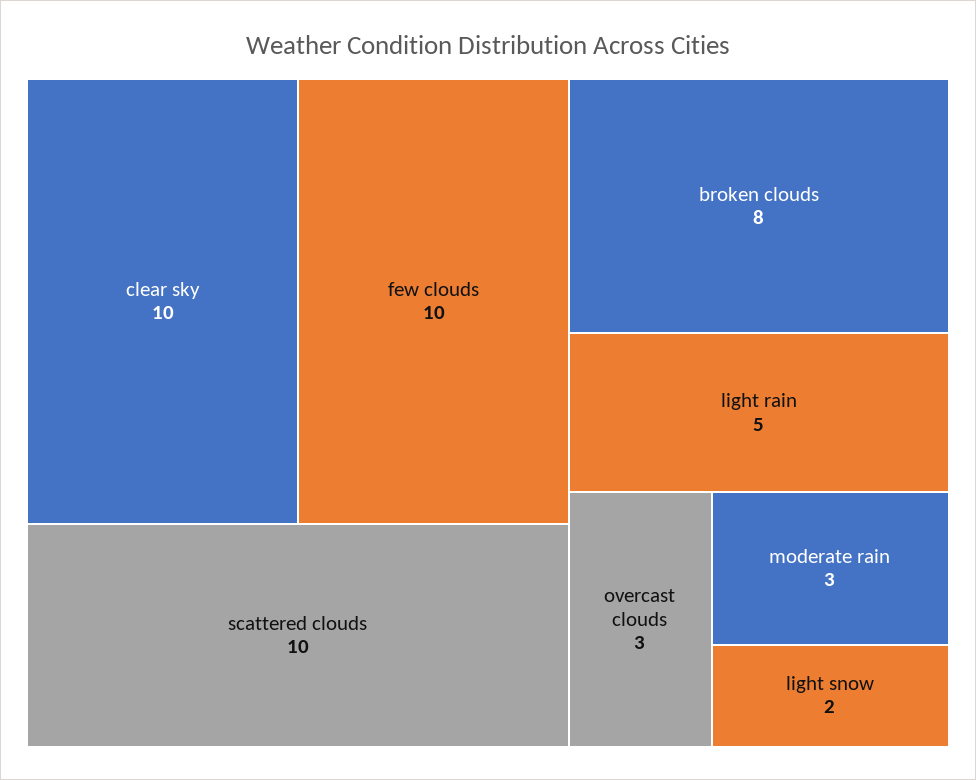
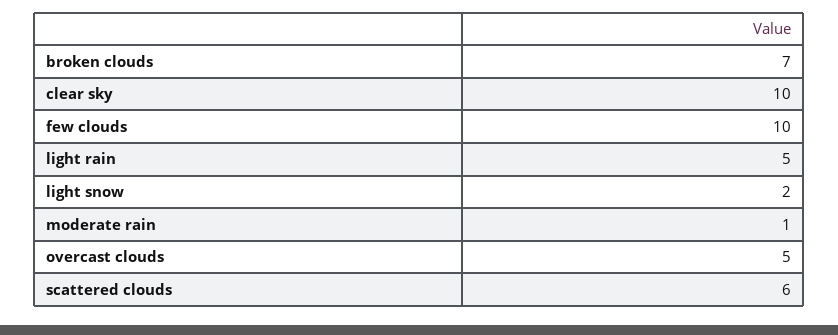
  {
    "clear sky": 10,
    "few clouds": 10,
-   "scattered clouds": 10,
+   "scattered clouds": 6,
-   "broken clouds": 8,
+   "broken clouds": 7,
    "light rain": 5,
-   "overcast clouds": 3,
+   "overcast clouds": 5,
-   "moderate rain": 3,
+   "moderate rain": 1,
    "light snow": 2
  }

